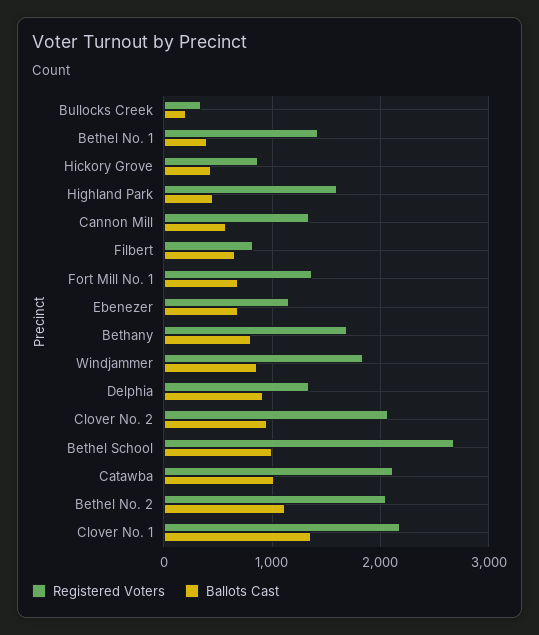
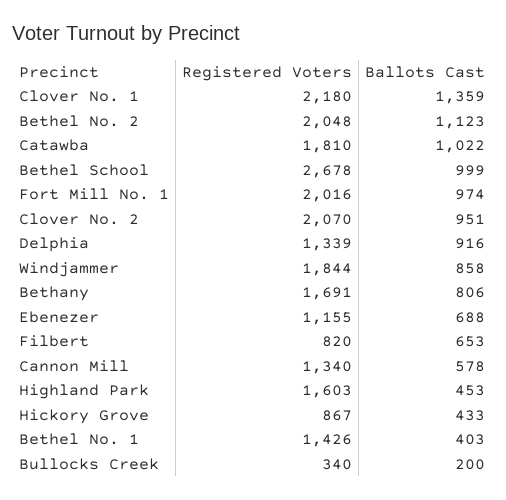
  {
    "Registered Voters": {
      "Bullocks Creek": 340,
      "Bethel No. 1": 1426,
      "Hickory Grove": 867,
      "Highland Park": 1603,
      "Cannon Mill": 1340,
      "Filbert": 820,
-     "Fort Mill No. 1": 1400,
+     "Fort Mill No. 1": 2016,
      "Ebenezer": 1155,
      "Bethany": 1691,
      "Windjammer": 1844,
      "Delphia": 1339,
      "Clover No. 2": 2070,
      "Bethel School": 2678,
-     "Catawba": 2100,
+     "Catawba": 1810,
      "Bethel No. 2": 2048,
      "Clover No. 1": 2180
    },
    "Ballots Cast": {
      "Bullocks Creek": 200,
      "Bethel No. 1": 403,
      "Hickory Grove": 433,
      "Highland Park": 453,
      "Cannon Mill": 578,
      "Filbert": 653,
-     "Fort Mill No. 1": 700,
+     "Fort Mill No. 1": 974,
      "Ebenezer": 688,
      "Bethany": 806,
      "Windjammer": 858,
      "Delphia": 916,
      "Clover No. 2": 951,
      "Bethel School": 999,
      "Catawba": 1022,
      "Bethel No. 2": 1123,
      "Clover No. 1": 1359
    }
  }

